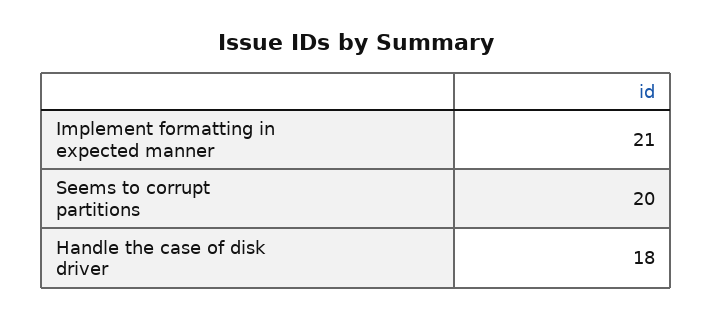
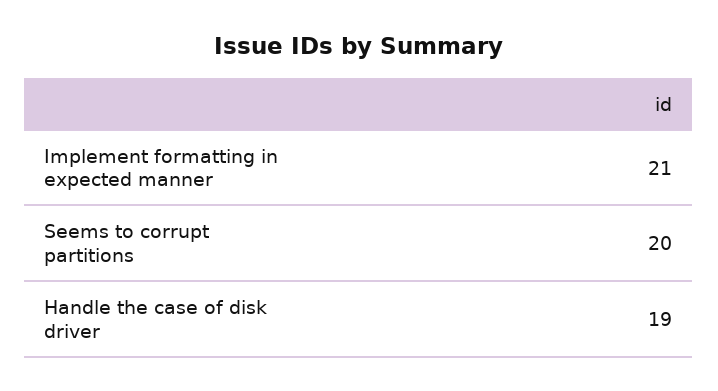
  {
    "Implement formatting in expected manner": 21,
    "Seems to corrupt partitions": 20,
-   "Handle the case of disk driver": 18
+   "Handle the case of disk driver": 19
  }

